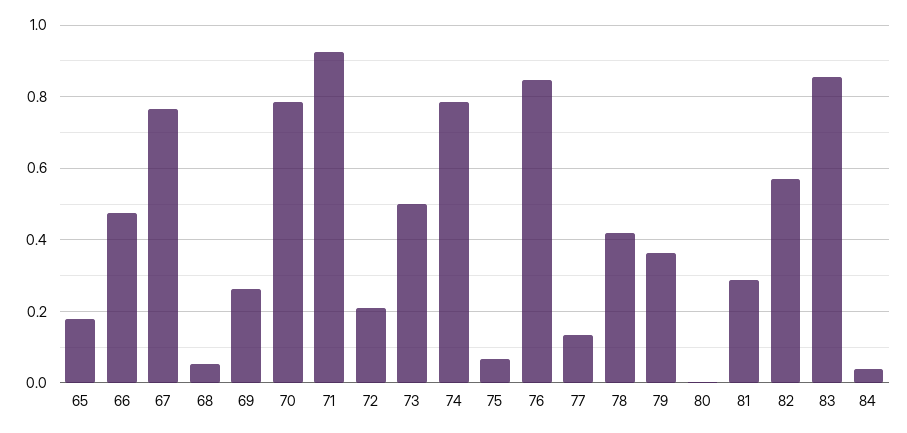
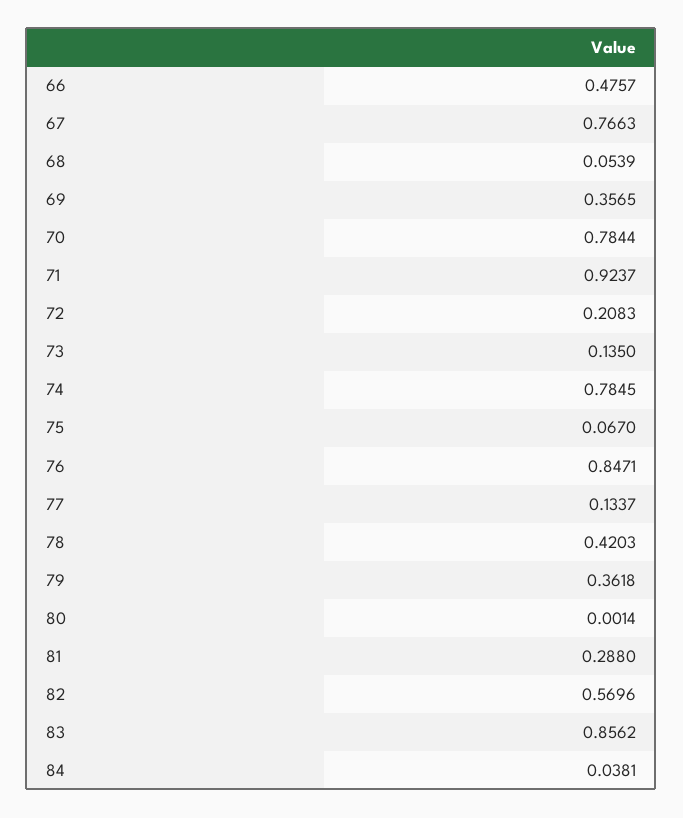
  {
-   "65": 0.18,
    "66": 0.4757,
    "67": 0.7663,
    "68": 0.0539,
-   "69": 0.26,
+   "69": 0.3565,
    "70": 0.7844,
    "71": 0.9237,
    "72": 0.2083,
-   "73": 0.5,
+   "73": 0.135,
    "74": 0.7845,
    "75": 0.067,
    "76": 0.8471,
    "77": 0.1337,
    "78": 0.4203,
    "79": 0.3618,
    "80": 0.0014,
    "81": 0.288,
    "82": 0.5696,
    "83": 0.8562,
    "84": 0.0381
  }

